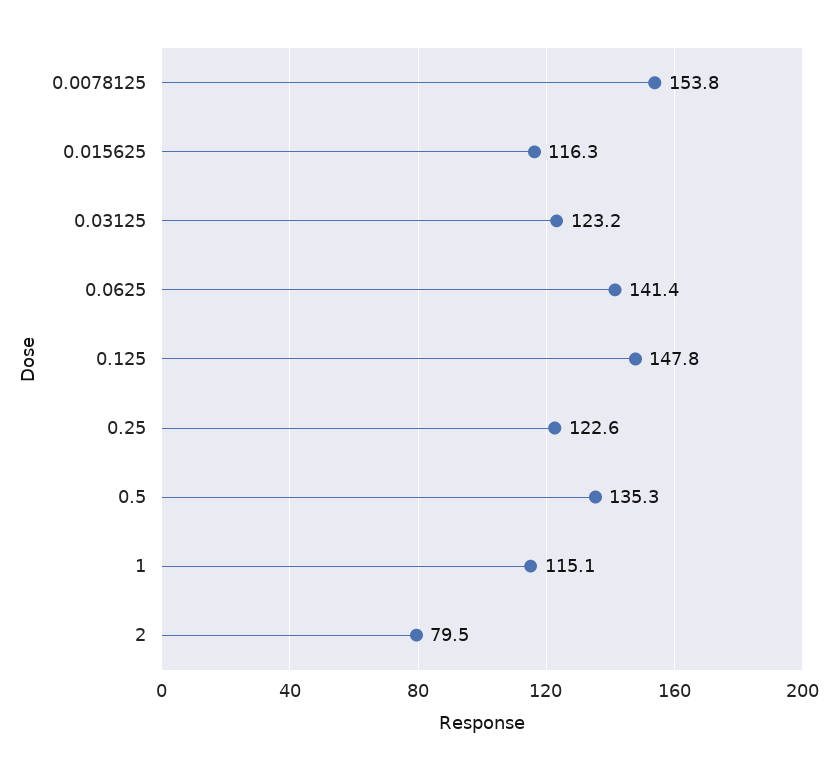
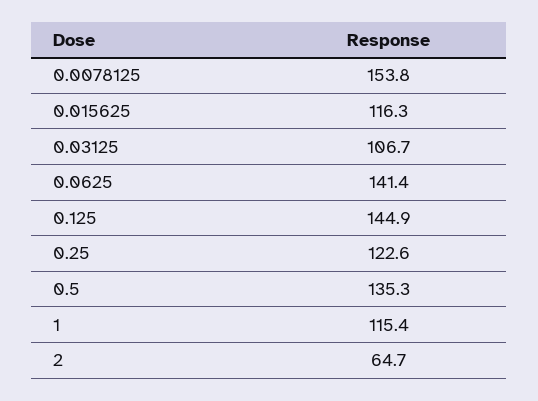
  {
    "0.0078125": 153.8,
    "0.015625": 116.3,
-   "0.03125": 123.2,
+   "0.03125": 106.7,
    "0.0625": 141.4,
-   "0.125": 147.8,
+   "0.125": 144.9,
    "0.25": 122.6,
    "0.5": 135.3,
-   "1": 115.1,
+   "1": 115.4,
-   "2": 79.5
+   "2": 64.7
  }

